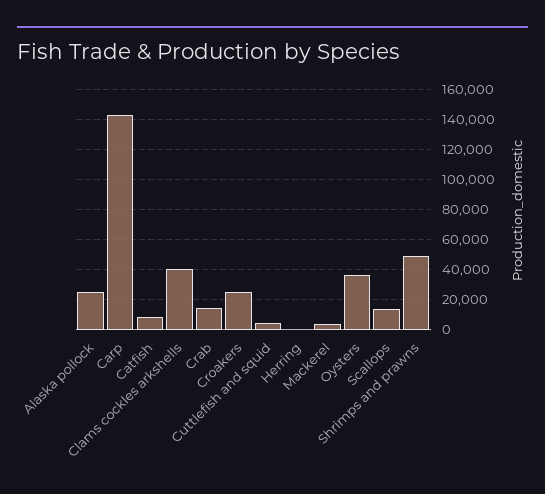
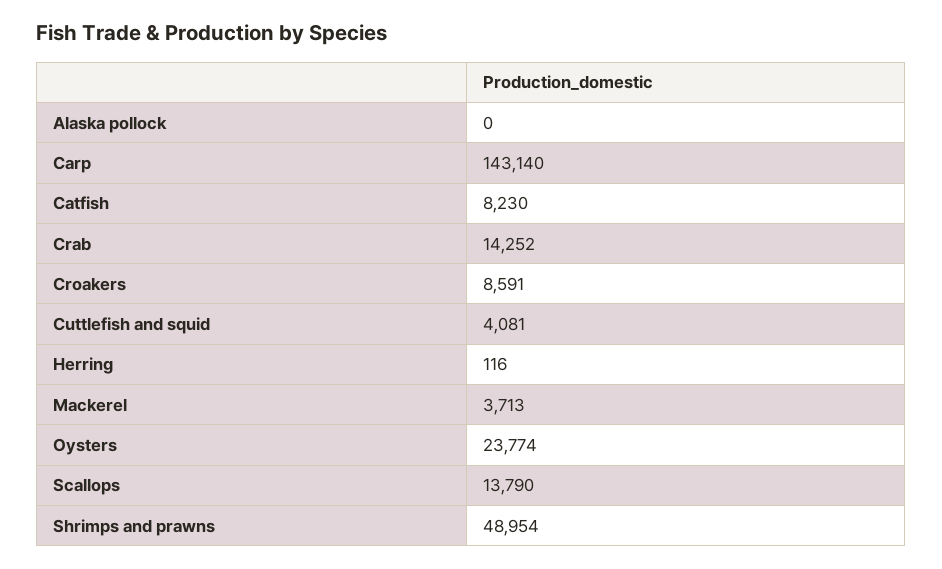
  {
-   "Alaska pollock": 25000,
+   "Alaska pollock": 0,
    "Carp": 143140,
    "Catfish": 8230,
-   "Clams cockles arkshells": 40000,
    "Crab": 14252,
-   "Croakers": 25000,
+   "Croakers": 8591,
    "Cuttlefish and squid": 4081,
    "Herring": 116,
    "Mackerel": 3713,
-   "Oysters": 35000,
+   "Oysters": 23774,
    "Scallops": 13790,
    "Shrimps and prawns": 48954
  }

